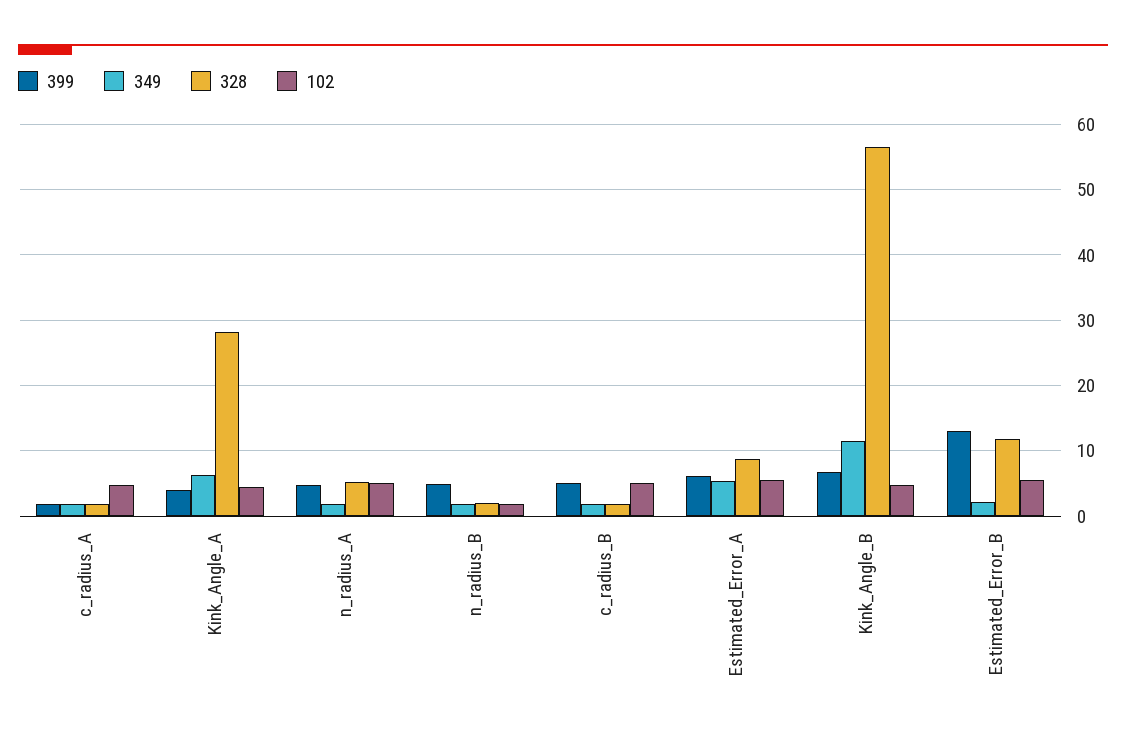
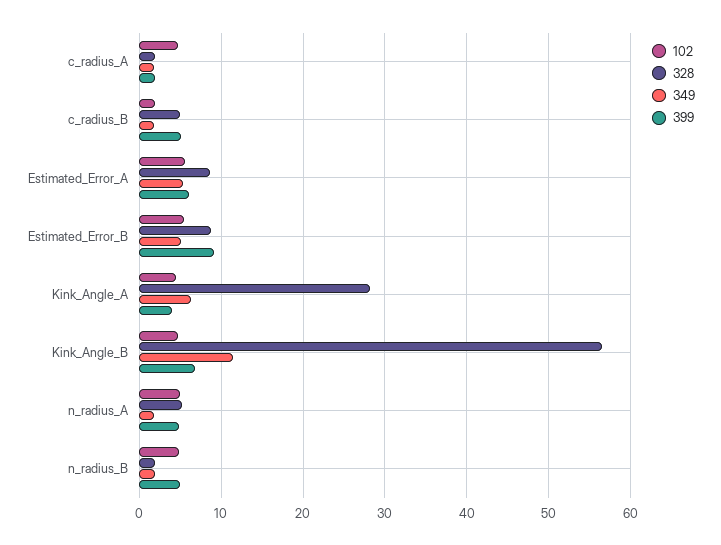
  {
    "399": {
      "c_radius_A": 2,
      "Kink_Angle_A": 4,
      "n_radius_A": 5,
      "n_radius_B": 5,
      "c_radius_B": 5,
      "Estimated_Error_A": 6,
      "Kink_Angle_B": 7,
-     "Estimated_Error_B": 13
+     "Estimated_Error_B": 9
    },
    "349": {
      "c_radius_A": 2,
      "Kink_Angle_A": 6,
      "n_radius_A": 2,
      "n_radius_B": 2,
      "c_radius_B": 2,
      "Estimated_Error_A": 5,
      "Kink_Angle_B": 12,
-     "Estimated_Error_B": 2
+     "Estimated_Error_B": 5
    },
    "328": {
      "c_radius_A": 2,
      "Kink_Angle_A": 28,
      "n_radius_A": 5,
      "n_radius_B": 2,
-     "c_radius_B": 2,
+     "c_radius_B": 5,
      "Estimated_Error_A": 9,
      "Kink_Angle_B": 57,
-     "Estimated_Error_B": 12
+     "Estimated_Error_B": 9
    },
    "102": {
      "c_radius_A": 5,
      "Kink_Angle_A": 4,
      "n_radius_A": 5,
-     "n_radius_B": 2,
+     "n_radius_B": 5,
-     "c_radius_B": 5,
+     "c_radius_B": 2,
      "Estimated_Error_A": 6,
      "Kink_Angle_B": 5,
      "Estimated_Error_B": 5
    }
  }

